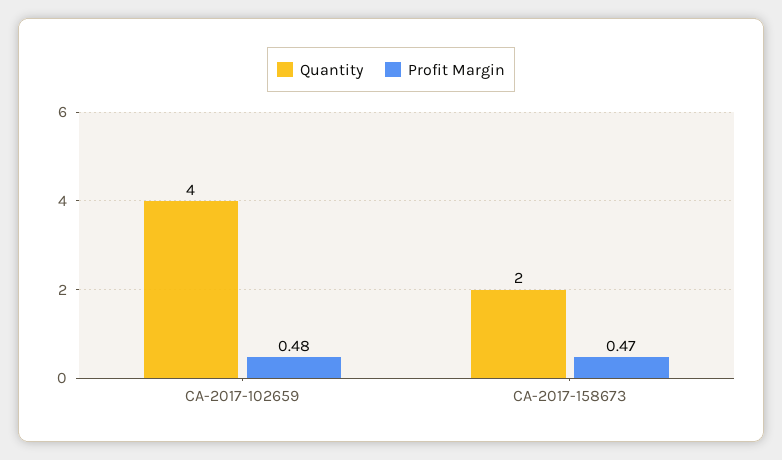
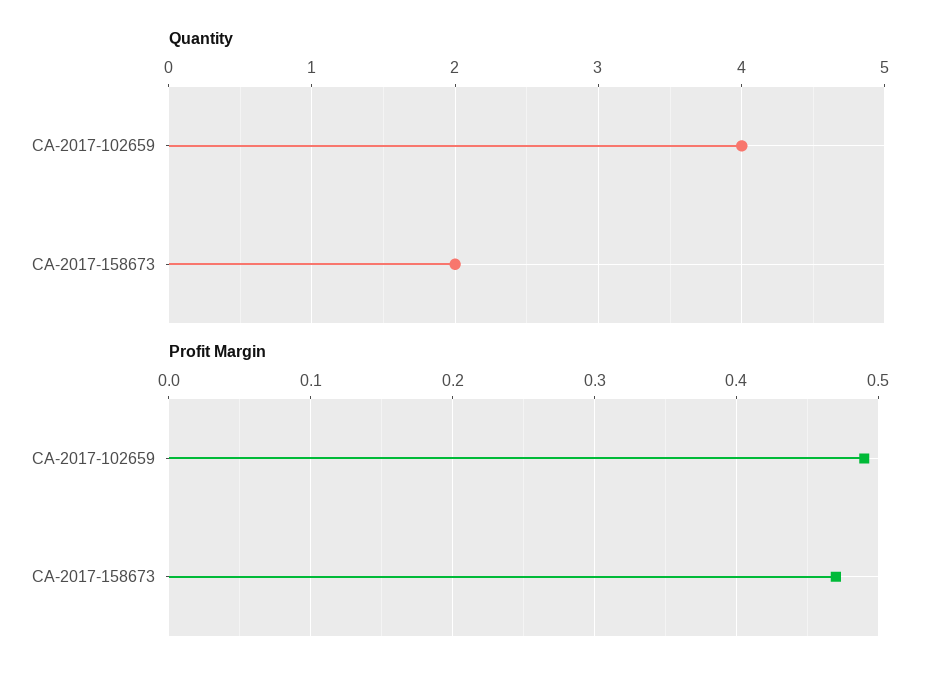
  {
    "Quantity": {
      "CA-2017-102659": 4,
      "CA-2017-158673": 2
    },
    "Profit Margin": {
-     "CA-2017-102659": 0.48,
+     "CA-2017-102659": 0.49,
      "CA-2017-158673": 0.47
    }
  }

